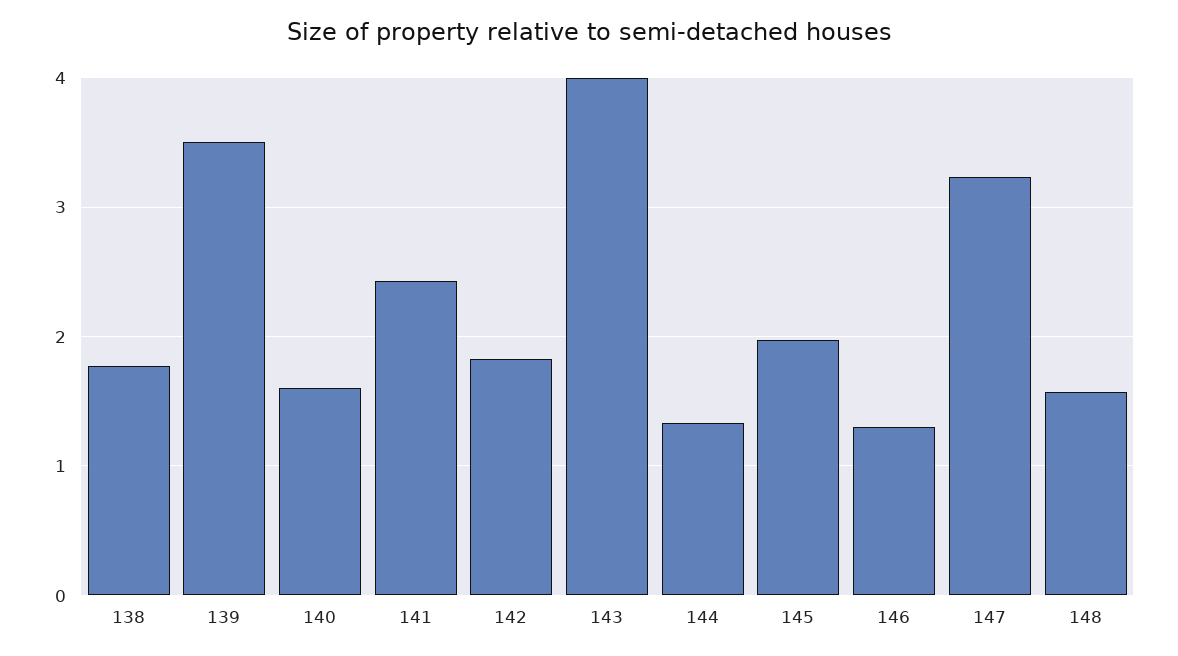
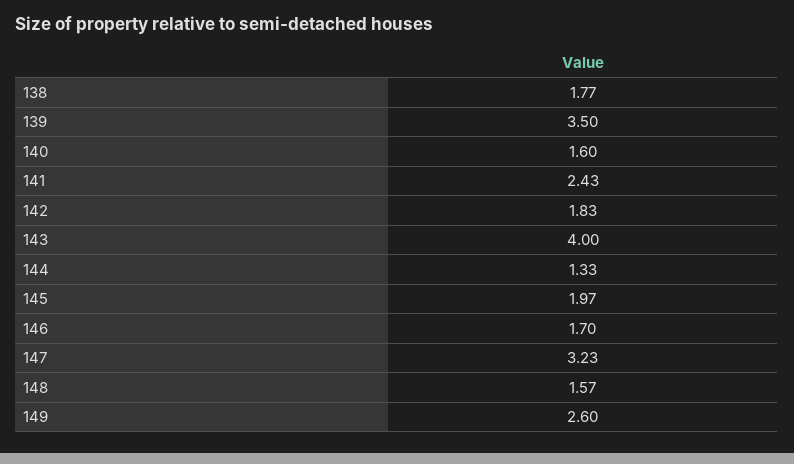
  {
    "138": 1.77,
    "139": 3.5,
    "140": 1.6,
    "141": 2.43,
    "142": 1.83,
    "143": 4,
    "144": 1.33,
    "145": 1.97,
-   "146": 1.3,
+   "146": 1.7,
    "147": 3.23,
-   "148": 1.57
+   "148": 1.57,
+   "149": 2.6
  }

